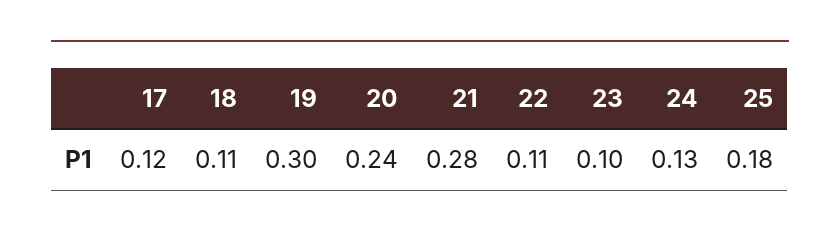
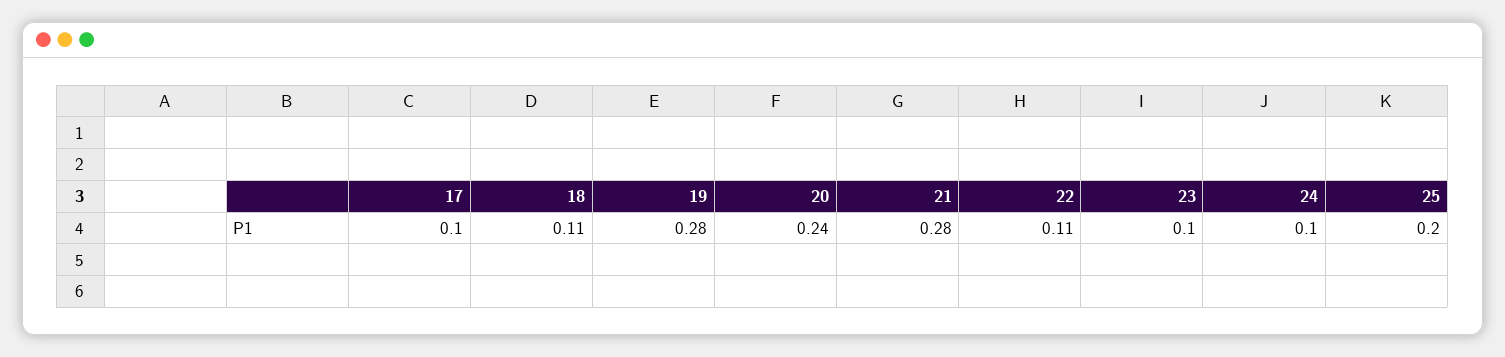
  {
-   "17": 0.12,
+   "17": 0.1,
    "18": 0.11,
-   "19": 0.3,
+   "19": 0.28,
    "20": 0.24,
    "21": 0.28,
    "22": 0.11,
    "23": 0.1,
-   "24": 0.13,
+   "24": 0.1,
-   "25": 0.18
+   "25": 0.2
  }

